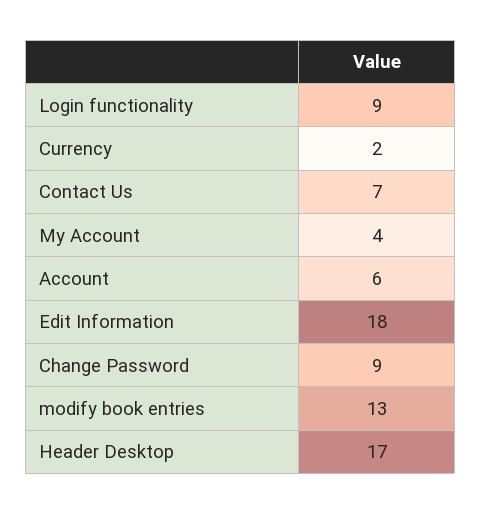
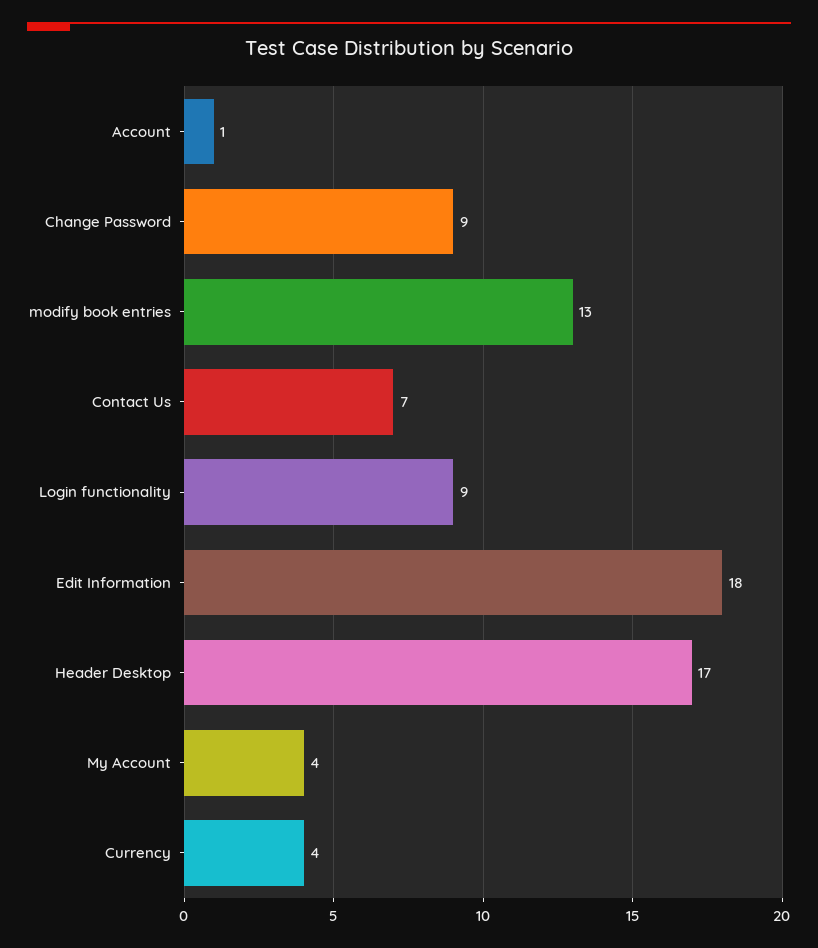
  {
    "Login functionality": 9,
-   "Currency": 2,
+   "Currency": 4,
    "Contact Us": 7,
    "My Account": 4,
-   "Account": 6,
+   "Account": 1,
    "Edit Information": 18,
    "Change Password": 9,
    "modify book entries": 13,
    "Header Desktop": 17
  }

